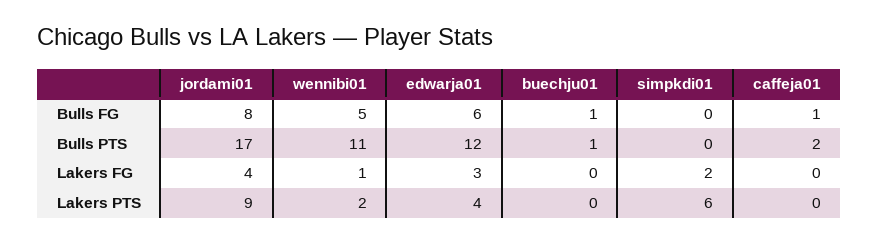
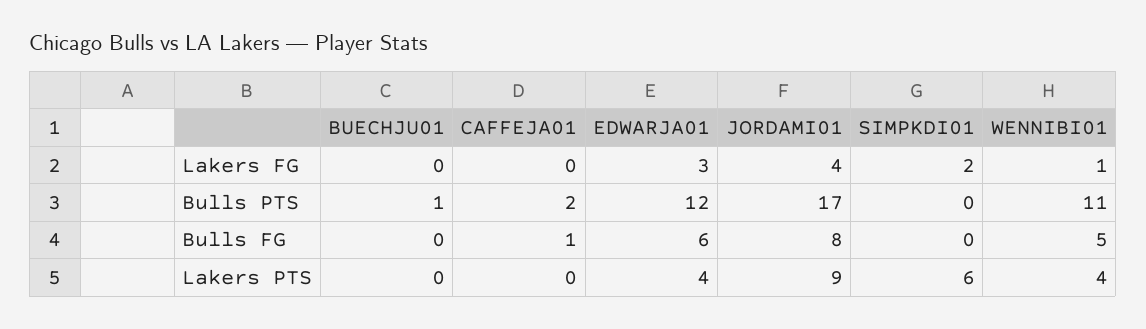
  {
    "jordami01": {
      "Bulls FG": 8,
      "Bulls PTS": 17,
      "Lakers FG": 4,
      "Lakers PTS": 9
    },
    "wennibi01": {
      "Bulls FG": 5,
      "Bulls PTS": 11,
      "Lakers FG": 1,
-     "Lakers PTS": 2
+     "Lakers PTS": 4
    },
    "edwarja01": {
      "Bulls FG": 6,
      "Bulls PTS": 12,
      "Lakers FG": 3,
      "Lakers PTS": 4
    },
    "buechju01": {
-     "Bulls FG": 1,
+     "Bulls FG": 0,
      "Bulls PTS": 1,
      "Lakers FG": 0,
      "Lakers PTS": 0
    },
    "simpkdi01": {
      "Bulls FG": 0,
      "Bulls PTS": 0,
      "Lakers FG": 2,
      "Lakers PTS": 6
    },
    "caffeja01": {
      "Bulls FG": 1,
      "Bulls PTS": 2,
      "Lakers FG": 0,
      "Lakers PTS": 0
    }
  }

